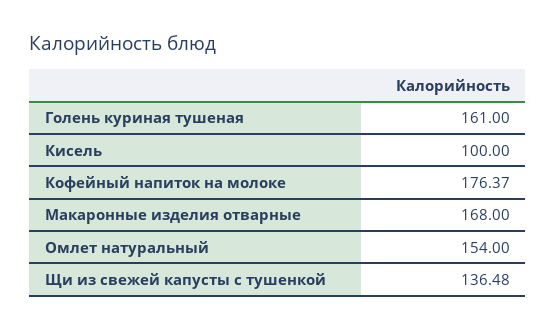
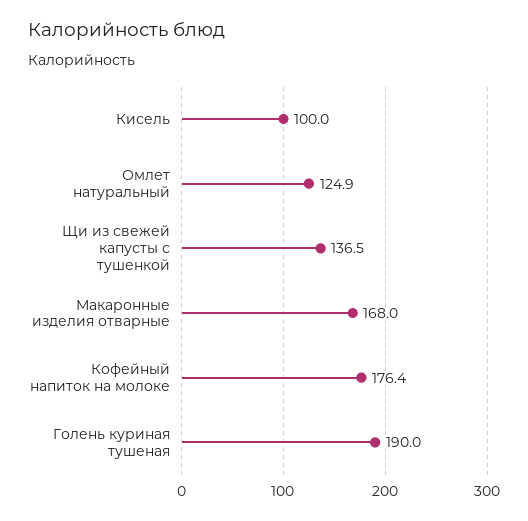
  {
-   "Голень куриная тушеная": 161,
+   "Голень куриная тушеная": 190,
    "Кисель": 100,
    "Кофейный напиток на молоке": 176.37,
    "Макаронные изделия отварные": 168,
-   "Омлет натуральный": 154,
+   "Омлет натуральный": 124.9,
    "Щи из свежей капусты с тушенкой": 136.48
  }

